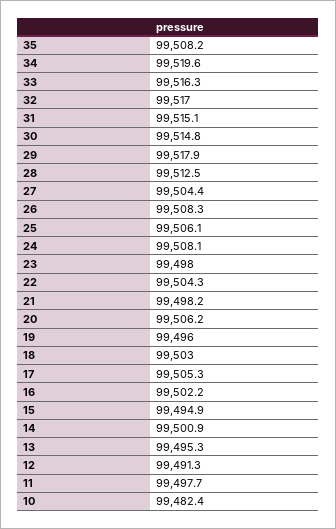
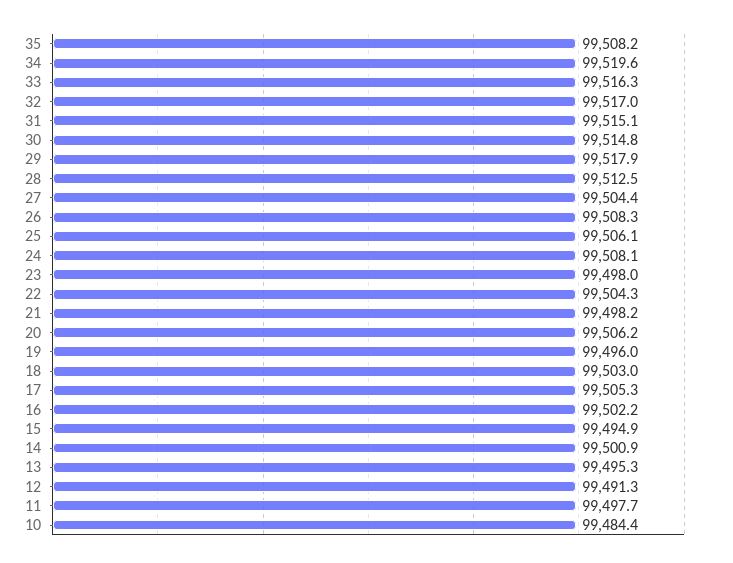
  {
    "35": 99508.2,
    "34": 99519.6,
    "33": 99516.3,
    "32": 99517,
    "31": 99515.1,
    "30": 99514.8,
    "29": 99517.9,
    "28": 99512.5,
    "27": 99504.4,
    "26": 99508.3,
    "25": 99506.1,
    "24": 99508.1,
    "23": 99498,
    "22": 99504.3,
    "21": 99498.2,
    "20": 99506.2,
    "19": 99496,
    "18": 99503,
    "17": 99505.3,
    "16": 99502.2,
    "15": 99494.9,
    "14": 99500.9,
    "13": 99495.3,
    "12": 99491.3,
    "11": 99497.7,
-   "10": 99482.4
+   "10": 99484.4
  }

